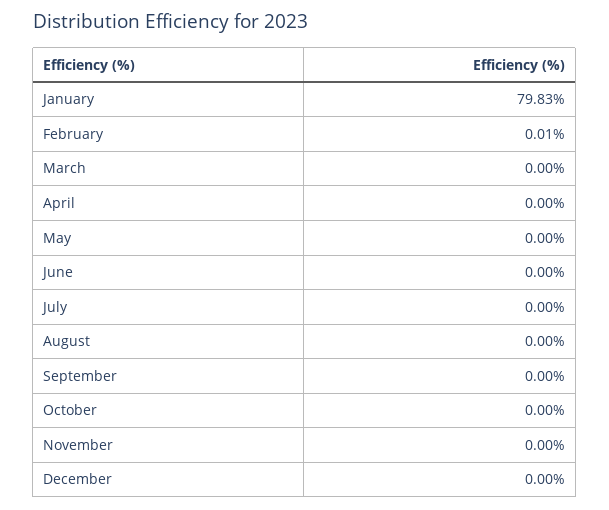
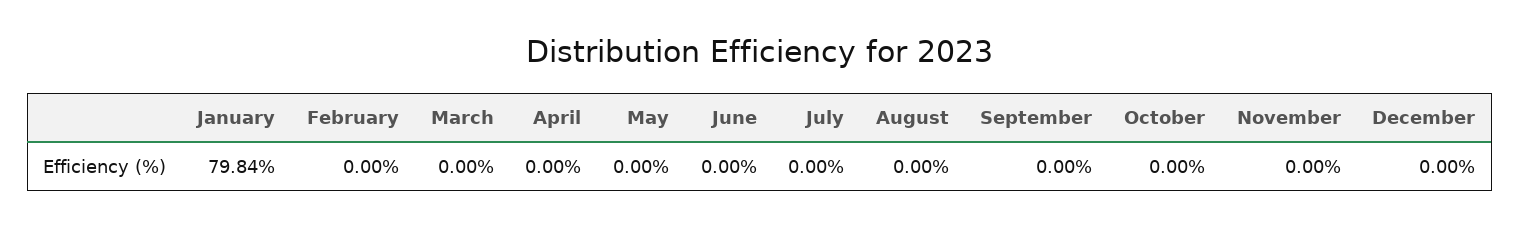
  {
-   "January": 79.83,
+   "January": 79.84,
-   "February": 0.01,
+   "February": 0,
    "March": 0,
    "April": 0,
    "May": 0,
    "June": 0,
    "July": 0,
    "August": 0,
    "September": 0,
    "October": 0,
    "November": 0,
    "December": 0
  }

